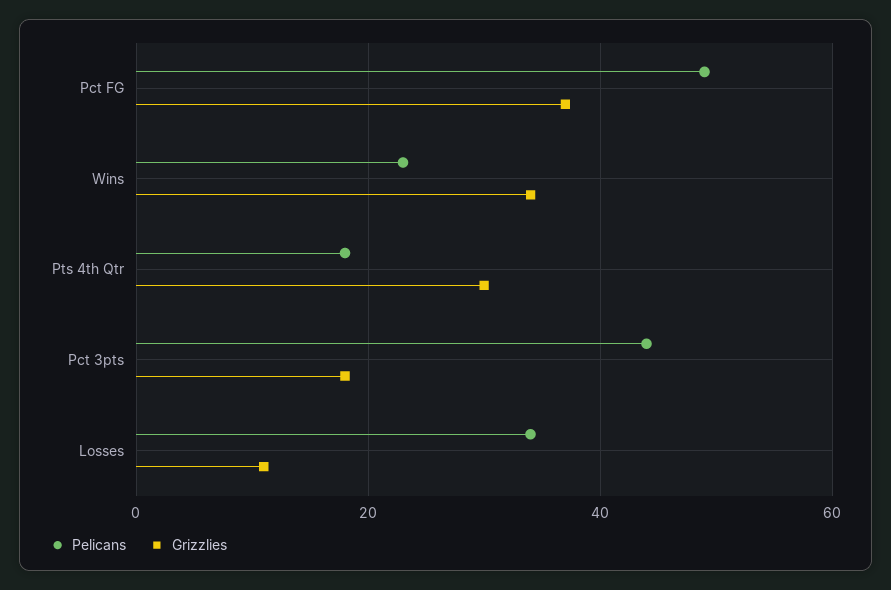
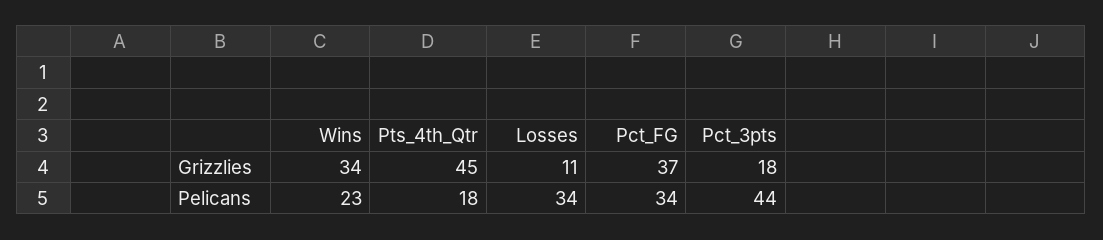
  {
    "Pelicans": {
-     "Pct FG": 50,
+     "Pct FG": 34,
      "Wins": 23,
      "Pts 4th Qtr": 18,
      "Pct 3pts": 44,
      "Losses": 34
    },
    "Grizzlies": {
      "Pct FG": 37,
      "Wins": 34,
-     "Pts 4th Qtr": 30,
+     "Pts 4th Qtr": 45,
      "Pct 3pts": 18,
      "Losses": 11
    }
  }

